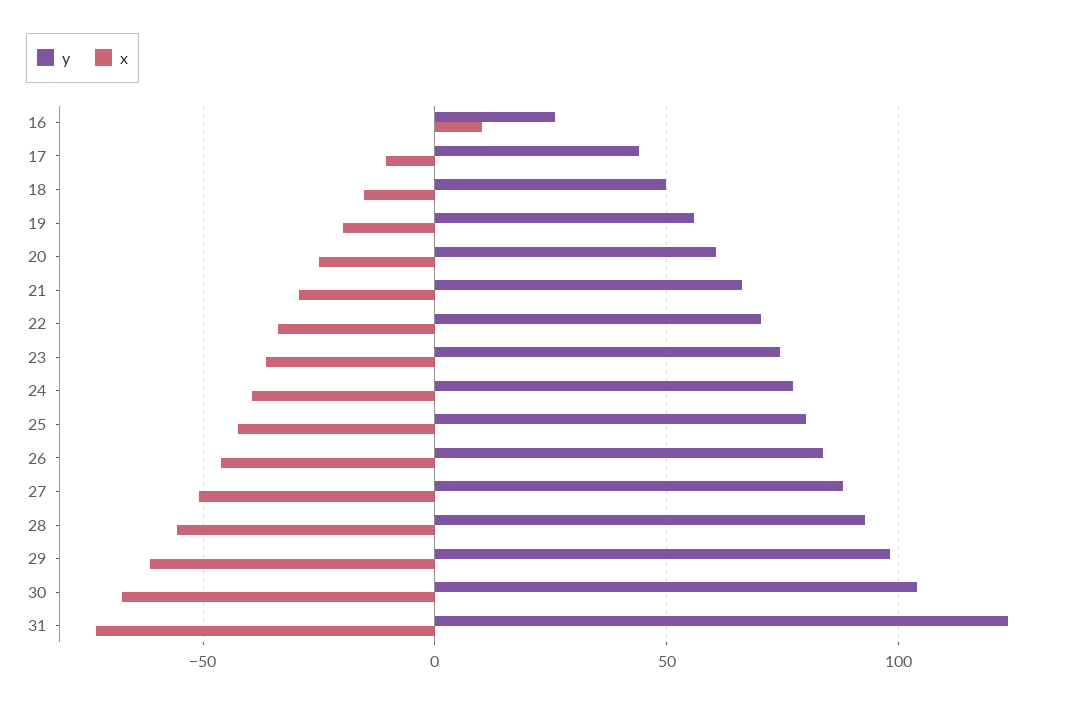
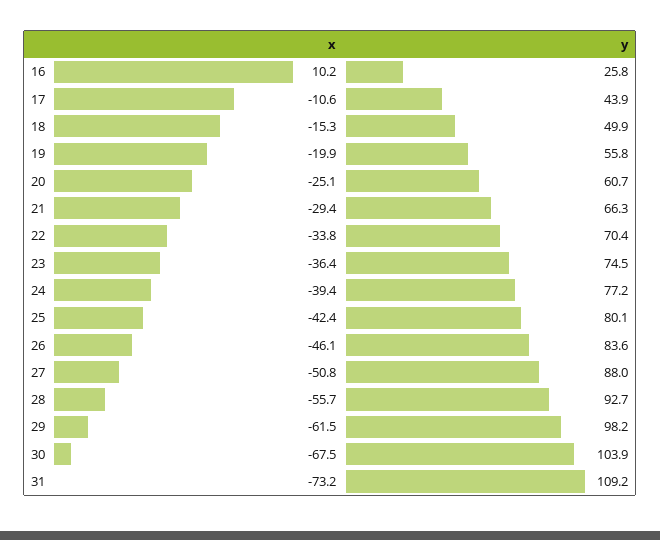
  {
    "y": {
      "16": 25.8,
      "17": 43.9,
      "18": 49.9,
      "19": 55.8,
      "20": 60.7,
      "21": 66.3,
      "22": 70.4,
      "23": 74.5,
      "24": 77.2,
      "25": 80.1,
      "26": 83.6,
      "27": 88,
      "28": 92.7,
      "29": 98.2,
      "30": 103.9,
-     "31": 125
+     "31": 109.2
    },
    "x": {
      "16": 10.2,
      "17": -10.6,
      "18": -15.3,
      "19": -19.9,
      "20": -25.1,
      "21": -29.4,
      "22": -33.8,
      "23": -36.4,
      "24": -39.4,
      "25": -42.4,
      "26": -46.1,
      "27": -50.8,
      "28": -55.7,
      "29": -61.5,
      "30": -67.5,
      "31": -73.2
    }
  }

